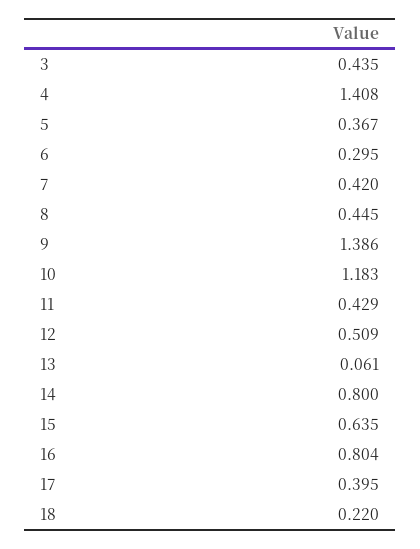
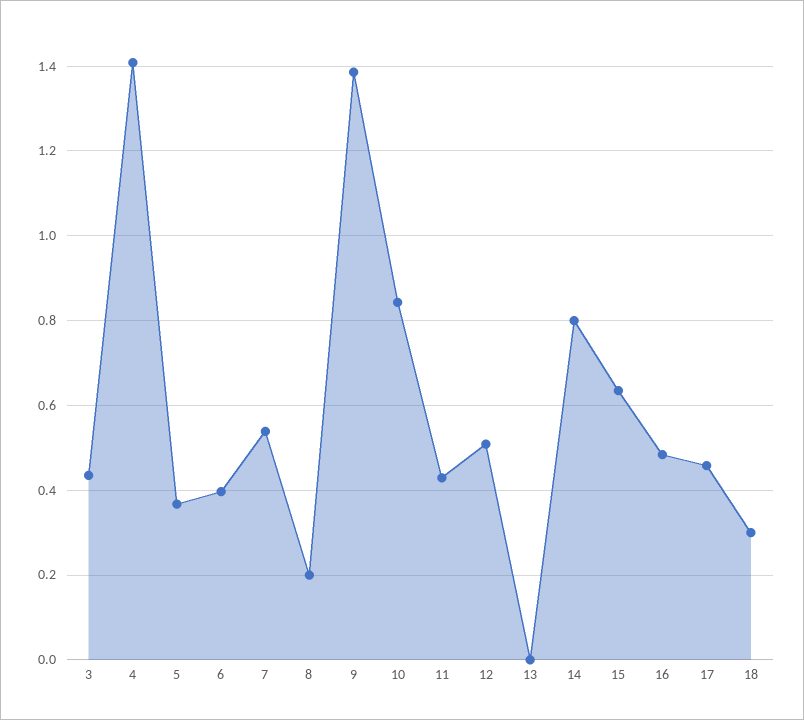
  {
    "3": 0.435,
    "4": 1.408,
    "5": 0.367,
-   "6": 0.295,
+   "6": 0.4,
-   "7": 0.42,
+   "7": 0.54,
-   "8": 0.445,
+   "8": 0.2,
    "9": 1.386,
-   "10": 1.183,
+   "10": 0.84,
    "11": 0.429,
    "12": 0.509,
-   "13": 0.061,
+   "13": 0,
    "14": 0.8,
    "15": 0.635,
-   "16": 0.804,
+   "16": 0.48,
-   "17": 0.395,
+   "17": 0.46,
-   "18": 0.22
+   "18": 0.3
  }

